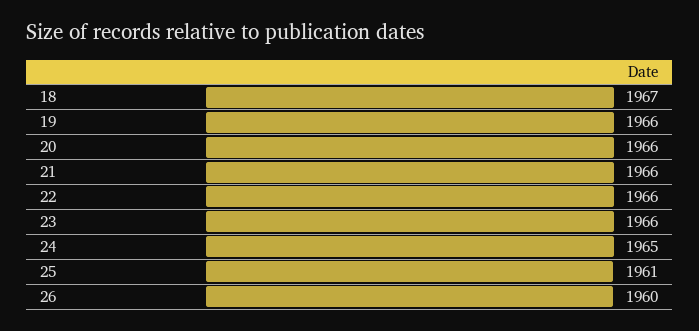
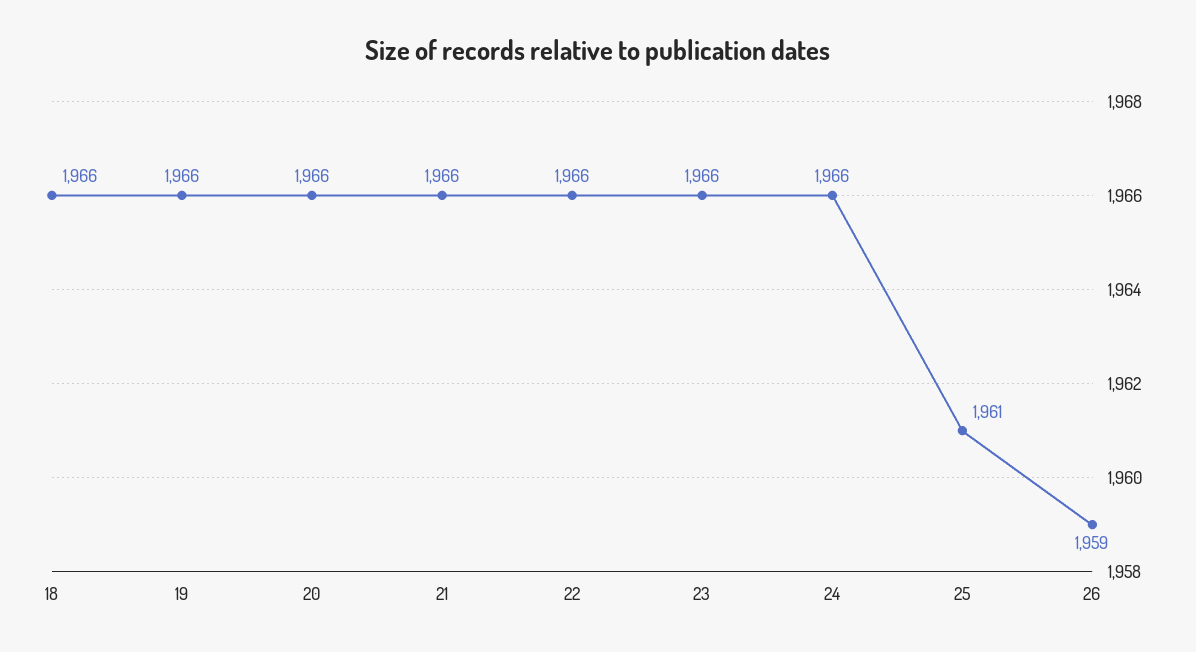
  {
-   "18": 1967,
+   "18": 1966,
    "19": 1966,
    "20": 1966,
    "21": 1966,
    "22": 1966,
    "23": 1966,
-   "24": 1965,
+   "24": 1966,
    "25": 1961,
-   "26": 1960
+   "26": 1959
  }

